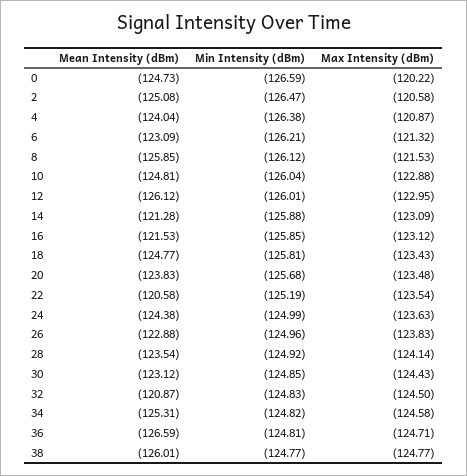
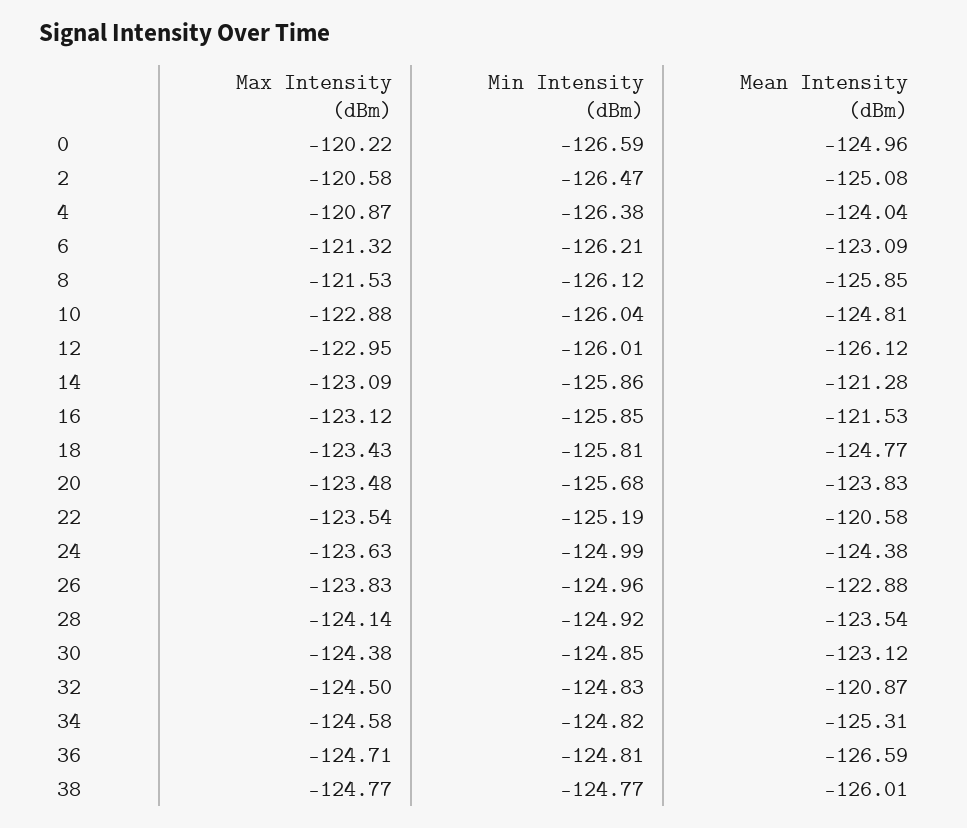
  {
    "Mean Intensity (dBm)": {
-     "0": -124.73,
+     "0": -124.96,
      "2": -125.08,
      "4": -124.04,
      "6": -123.09,
      "8": -125.85,
      "10": -124.81,
      "12": -126.12,
      "14": -121.28,
      "16": -121.53,
      "18": -124.77,
      "20": -123.83,
      "22": -120.58,
      "24": -124.38,
      "26": -122.88,
      "28": -123.54,
      "30": -123.12,
      "32": -120.87,
      "34": -125.31,
      "36": -126.59,
      "38": -126.01
    },
    "Min Intensity (dBm)": {
      "0": -126.59,
      "2": -126.47,
      "4": -126.38,
      "6": -126.21,
      "8": -126.12,
      "10": -126.04,
      "12": -126.01,
-     "14": -125.88,
+     "14": -125.86,
      "16": -125.85,
      "18": -125.81,
      "20": -125.68,
      "22": -125.19,
      "24": -124.99,
      "26": -124.96,
      "28": -124.92,
      "30": -124.85,
      "32": -124.83,
      "34": -124.82,
      "36": -124.81,
      "38": -124.77
    },
    "Max Intensity (dBm)": {
      "0": -120.22,
      "2": -120.58,
      "4": -120.87,
      "6": -121.32,
      "8": -121.53,
      "10": -122.88,
      "12": -122.95,
      "14": -123.09,
      "16": -123.12,
      "18": -123.43,
      "20": -123.48,
      "22": -123.54,
      "24": -123.63,
      "26": -123.83,
      "28": -124.14,
-     "30": -124.43,
+     "30": -124.38,
      "32": -124.5,
      "34": -124.58,
      "36": -124.71,
      "38": -124.77
    }
  }

